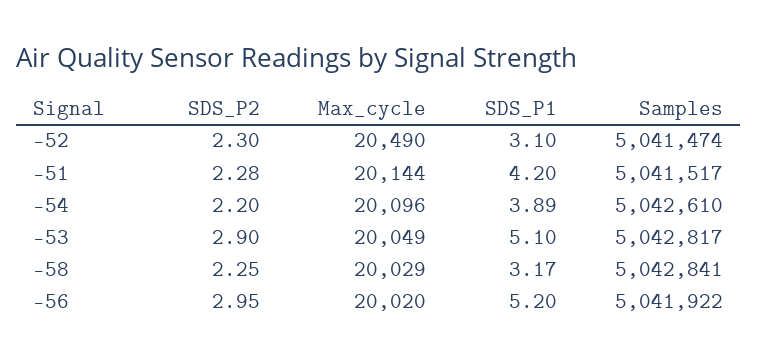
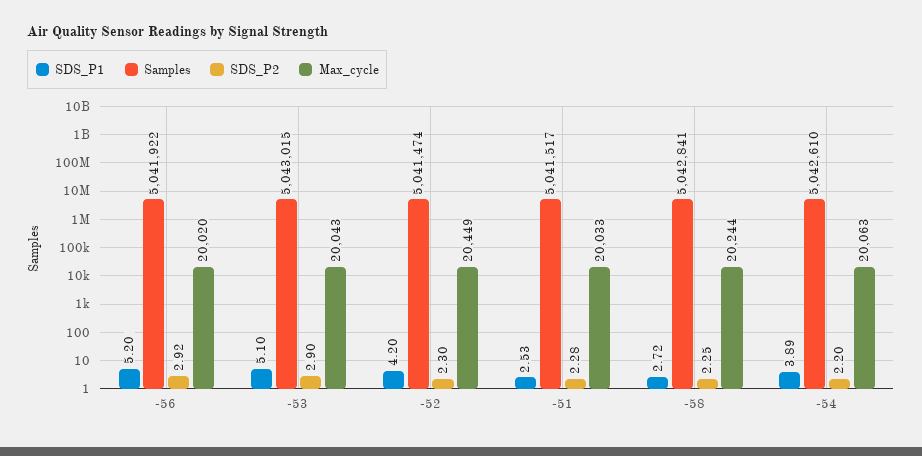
  {
    "SDS_P2": {
      "-52": 2.3,
      "-51": 2.28,
      "-54": 2.2,
      "-53": 2.9,
      "-58": 2.25,
-     "-56": 2.95
+     "-56": 2.92
    },
    "Max_cycle": {
-     "-52": 20490,
+     "-52": 20449,
-     "-51": 20144,
+     "-51": 20033,
-     "-54": 20096,
+     "-54": 20063,
-     "-53": 20049,
+     "-53": 20043,
-     "-58": 20029,
+     "-58": 20244,
      "-56": 20020
    },
    "SDS_P1": {
-     "-52": 3.1,
+     "-52": 4.2,
-     "-51": 4.2,
+     "-51": 2.53,
      "-54": 3.89,
      "-53": 5.1,
-     "-58": 3.17,
+     "-58": 2.72,
      "-56": 5.2
    },
    "Samples": {
      "-52": 5041474,
      "-51": 5041517,
      "-54": 5042610,
-     "-53": 5042817,
+     "-53": 5043015,
      "-58": 5042841,
      "-56": 5041922
    }
  }

